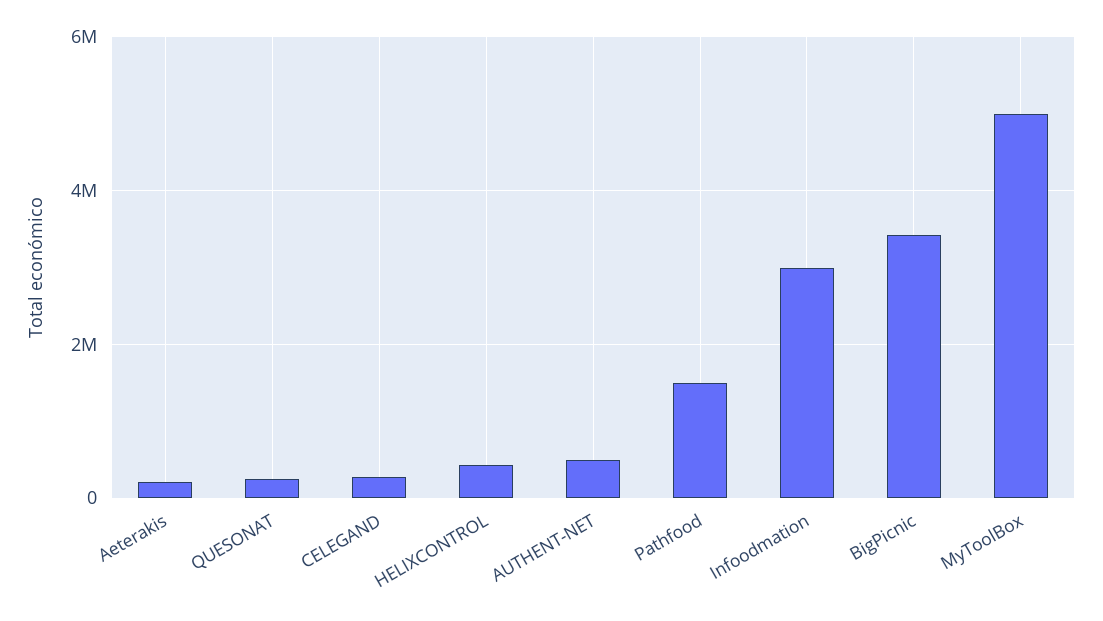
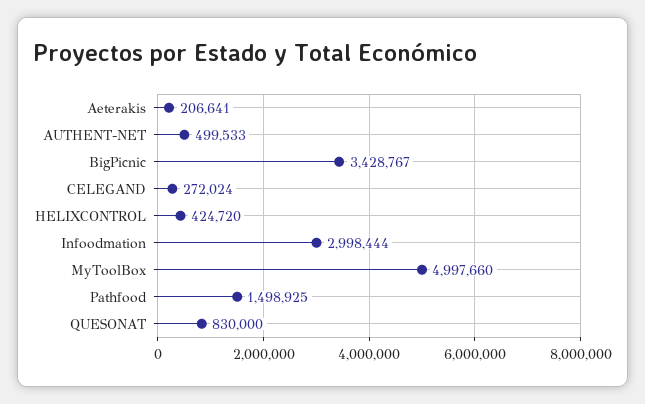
  {
    "Aeterakis": 206641,
-   "QUESONAT": 200000,
+   "QUESONAT": 830000,
    "CELEGAND": 272024,
    "HELIXCONTROL": 424720,
    "AUTHENT-NET": 499533,
    "Pathfood": 1498925,
    "Infoodmation": 2998444,
    "BigPicnic": 3428767,
    "MyToolBox": 4997660
  }

